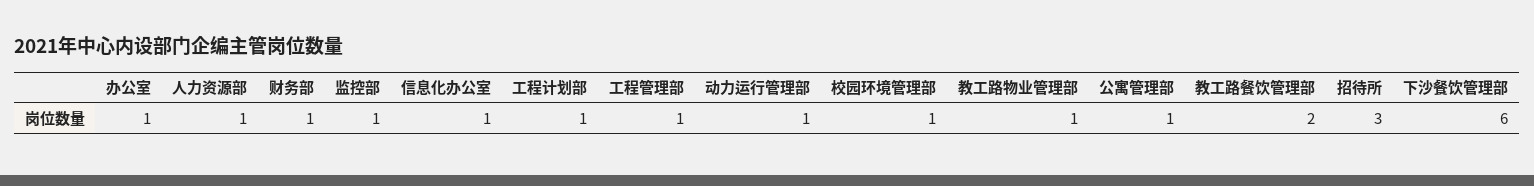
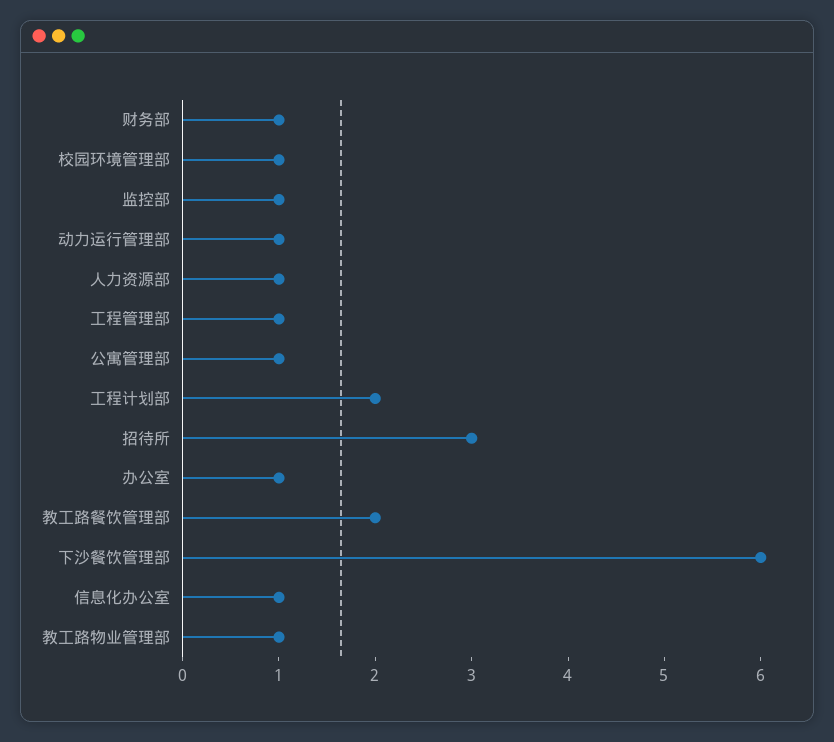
  {
    "办公室": 1,
    "人力资源部": 1,
    "财务部": 1,
    "监控部": 1,
    "信息化办公室": 1,
-   "工程计划部": 1,
+   "工程计划部": 2,
    "工程管理部": 1,
    "动力运行管理部": 1,
    "校园环境管理部": 1,
    "教工路物业管理部": 1,
    "公寓管理部": 1,
    "教工路餐饮管理部": 2,
    "招待所": 3,
    "下沙餐饮管理部": 6
  }

